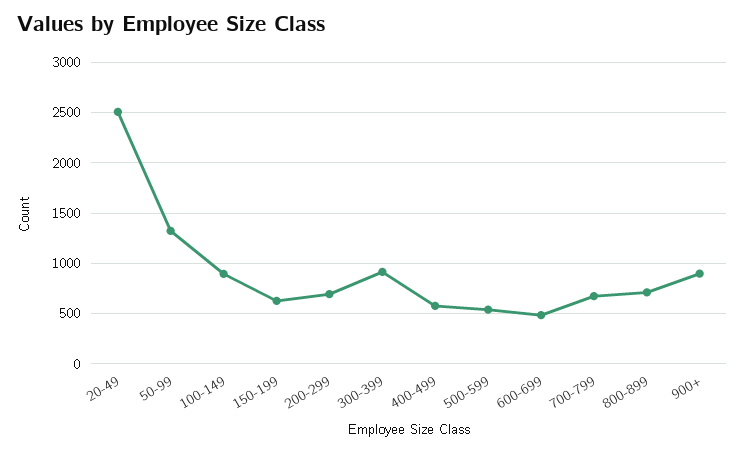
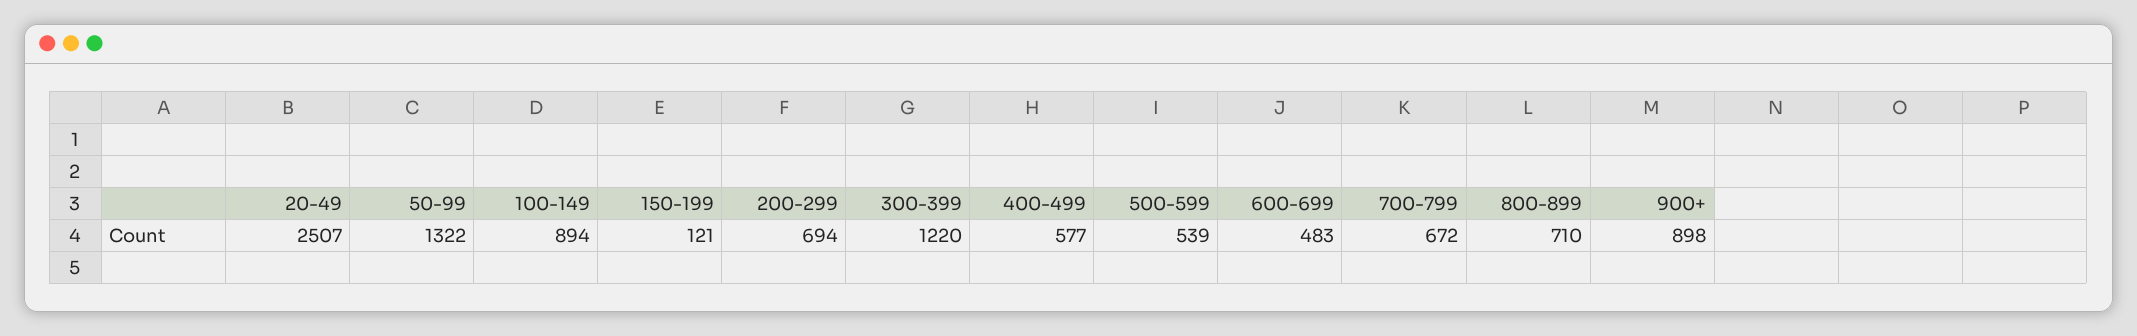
  {
    "20-49": 2507,
    "50-99": 1322,
    "100-149": 894,
-   "150-199": 600,
+   "150-199": 121,
    "200-299": 694,
-   "300-399": 900,
+   "300-399": 1220,
    "400-499": 577,
    "500-599": 539,
    "600-699": 483,
    "700-799": 672,
    "800-899": 710,
    "900+": 898
  }

